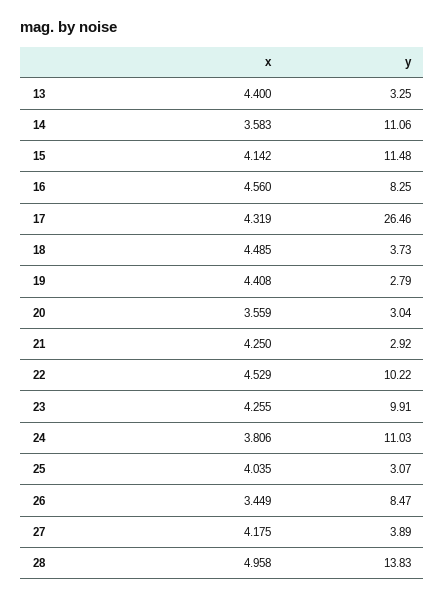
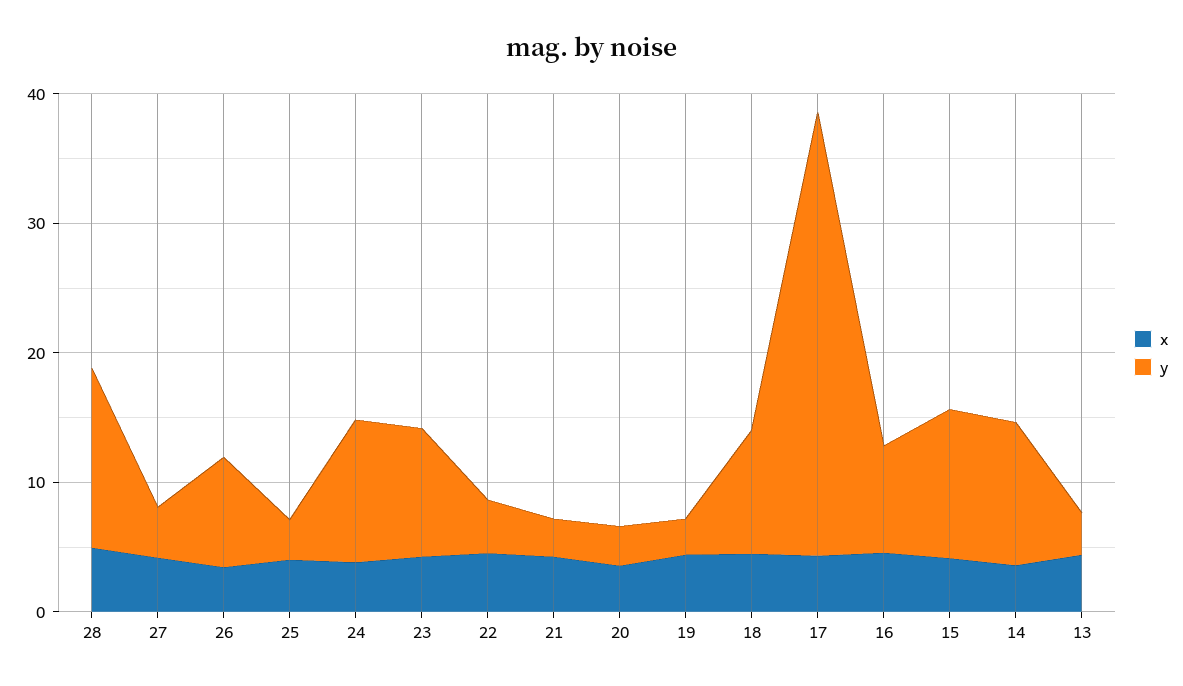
  {
    "x": {
      "13": 4.4,
      "14": 3.583,
      "15": 4.142,
      "16": 4.56,
      "17": 4.319,
      "18": 4.485,
      "19": 4.408,
      "20": 3.559,
      "21": 4.25,
      "22": 4.529,
      "23": 4.255,
      "24": 3.806,
      "25": 4.035,
      "26": 3.449,
      "27": 4.175,
      "28": 4.958
    },
    "y": {
      "13": 3.25,
      "14": 11.06,
      "15": 11.48,
      "16": 8.25,
-     "17": 26.46,
+     "17": 34,
-     "18": 3.73,
+     "18": 10,
      "19": 2.79,
      "20": 3.04,
      "21": 2.92,
-     "22": 10.22,
+     "22": 4,
      "23": 9.91,
      "24": 11.03,
      "25": 3.07,
      "26": 8.47,
      "27": 3.89,
      "28": 13.83
    }
  }

